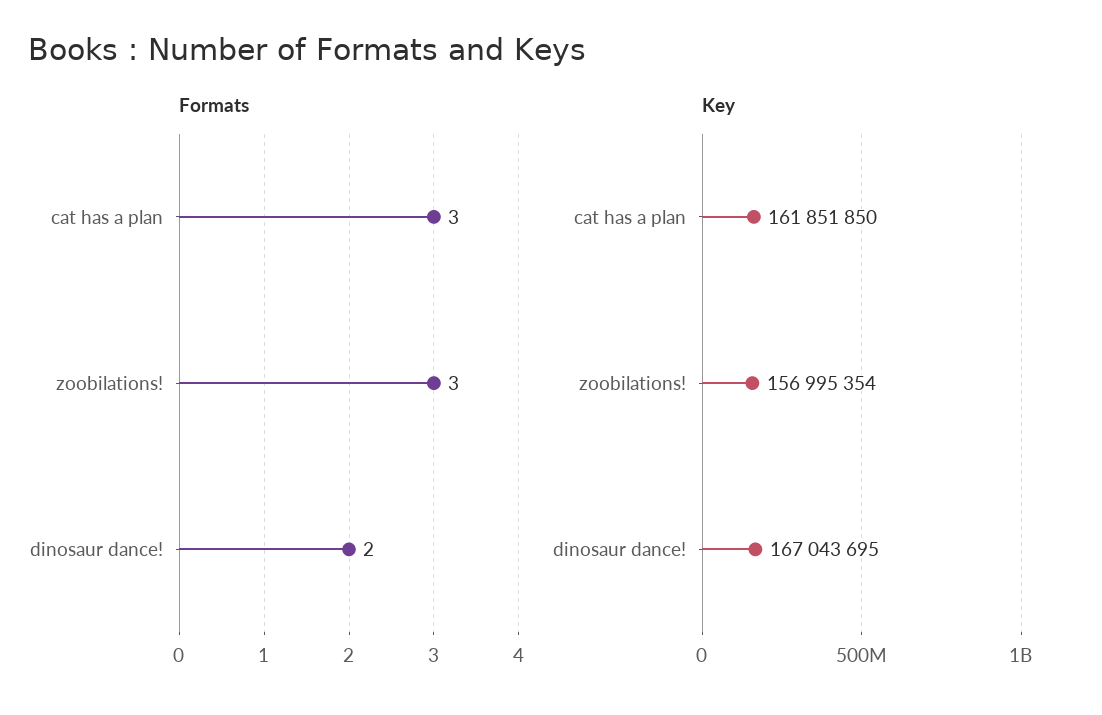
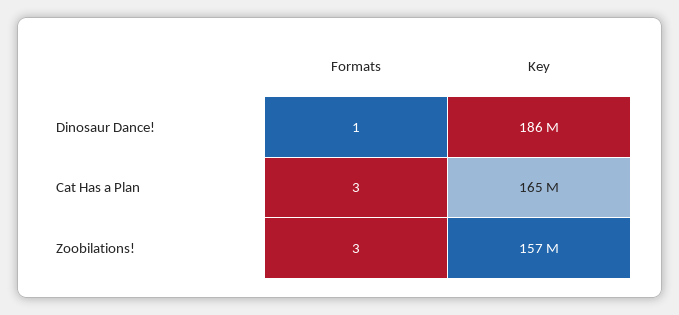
  {
    "Formats": {
      "cat has a plan": 3,
      "zoobilations!": 3,
-     "dinosaur dance!": 2
+     "dinosaur dance!": 1
    },
    "Key": {
-     "cat has a plan": 161851850,
+     "cat has a plan": 165000000,
      "zoobilations!": 156995354,
-     "dinosaur dance!": 167043695
+     "dinosaur dance!": 186000000
    }
  }

